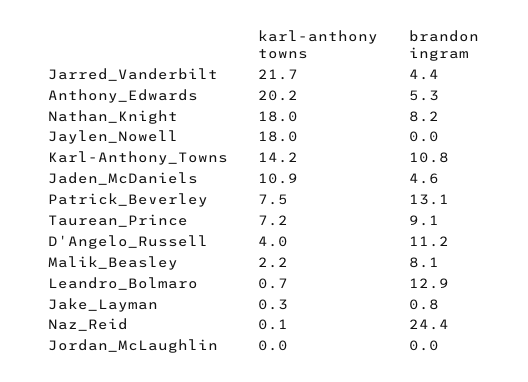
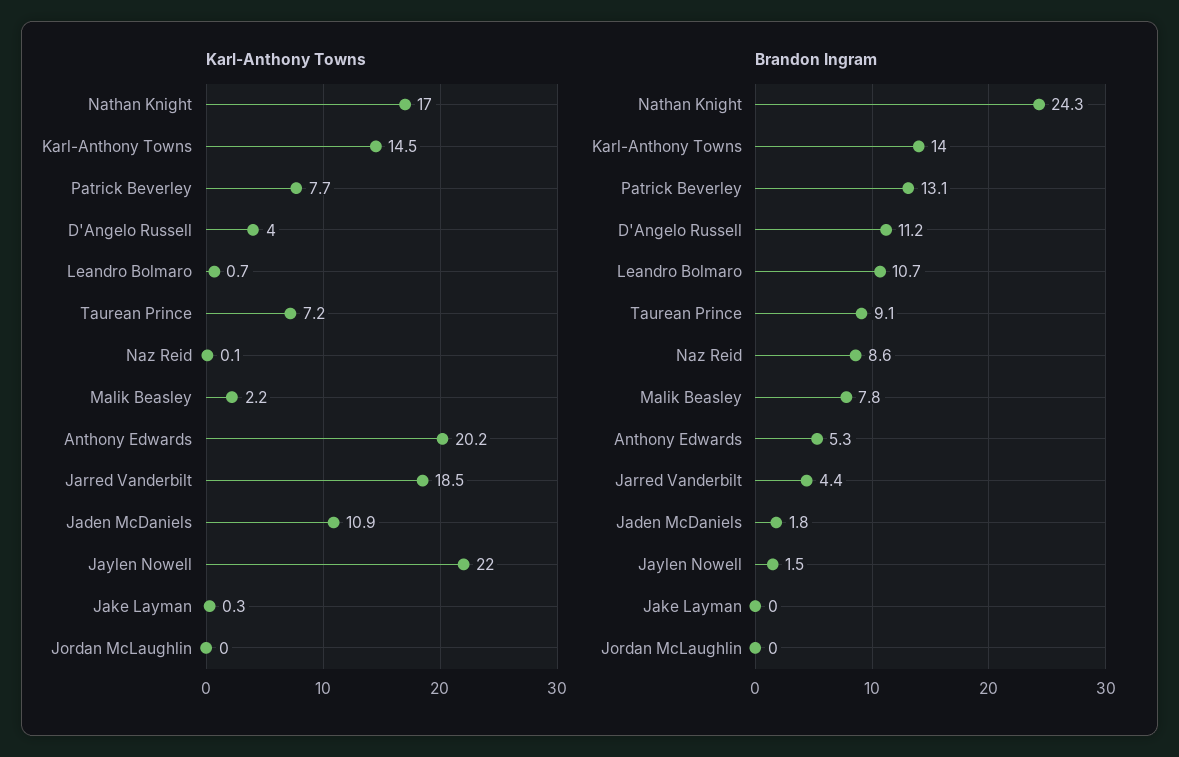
  {
    "karl-anthony towns": {
-     "Jarred_Vanderbilt": 21.7,
+     "Jarred_Vanderbilt": 18.5,
      "Anthony_Edwards": 20.2,
-     "Nathan_Knight": 18,
+     "Nathan_Knight": 17,
-     "Jaylen_Nowell": 18,
+     "Jaylen_Nowell": 22,
-     "Karl-Anthony_Towns": 14.2,
+     "Karl-Anthony_Towns": 14.5,
      "Jaden_McDaniels": 10.9,
-     "Patrick_Beverley": 7.5,
+     "Patrick_Beverley": 7.7,
      "Taurean_Prince": 7.2,
      "D'Angelo_Russell": 4,
      "Malik_Beasley": 2.2,
      "Leandro_Bolmaro": 0.7,
      "Jake_Layman": 0.3,
      "Naz_Reid": 0.1,
      "Jordan_McLaughlin": 0
    },
    "brandon ingram": {
      "Jarred_Vanderbilt": 4.4,
      "Anthony_Edwards": 5.3,
-     "Nathan_Knight": 8.2,
+     "Nathan_Knight": 24.3,
-     "Jaylen_Nowell": 0,
+     "Jaylen_Nowell": 1.5,
-     "Karl-Anthony_Towns": 10.8,
+     "Karl-Anthony_Towns": 14,
-     "Jaden_McDaniels": 4.6,
+     "Jaden_McDaniels": 1.8,
      "Patrick_Beverley": 13.1,
      "Taurean_Prince": 9.1,
      "D'Angelo_Russell": 11.2,
-     "Malik_Beasley": 8.1,
+     "Malik_Beasley": 7.8,
-     "Leandro_Bolmaro": 12.9,
+     "Leandro_Bolmaro": 10.7,
-     "Jake_Layman": 0.8,
+     "Jake_Layman": 0,
-     "Naz_Reid": 24.4,
+     "Naz_Reid": 8.6,
      "Jordan_McLaughlin": 0
    }
  }

